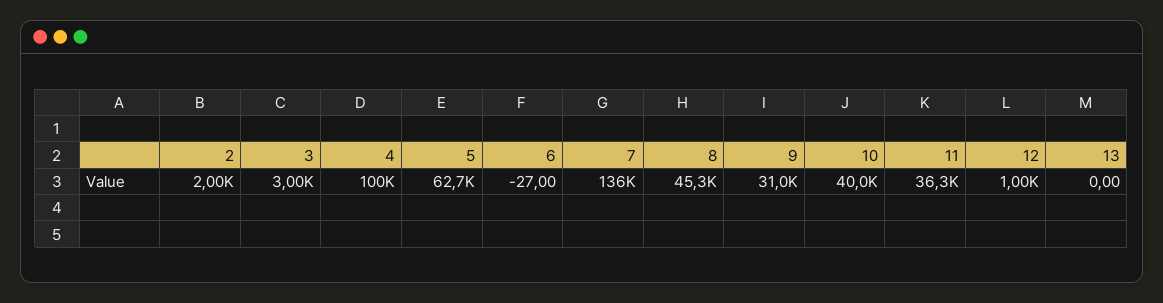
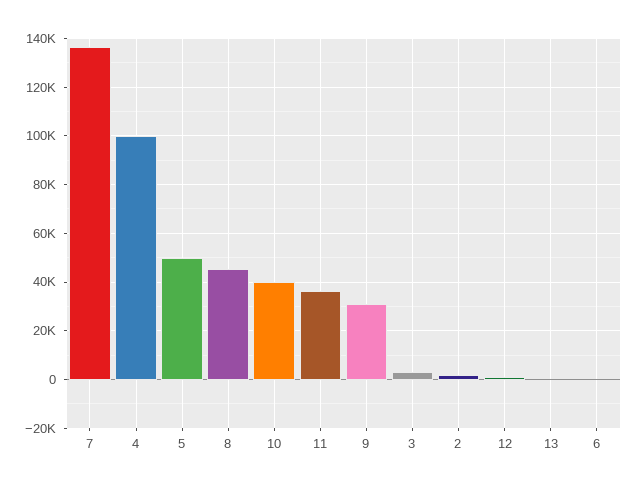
  {
    "2": 2000,
    "3": 3000,
    "4": 100000,
-   "5": 62700,
+   "5": 50000,
    "6": -27,
    "7": 136000,
    "8": 45300,
    "9": 31000,
    "10": 40000,
    "11": 36300,
    "12": 1000,
    "13": 0
  }

